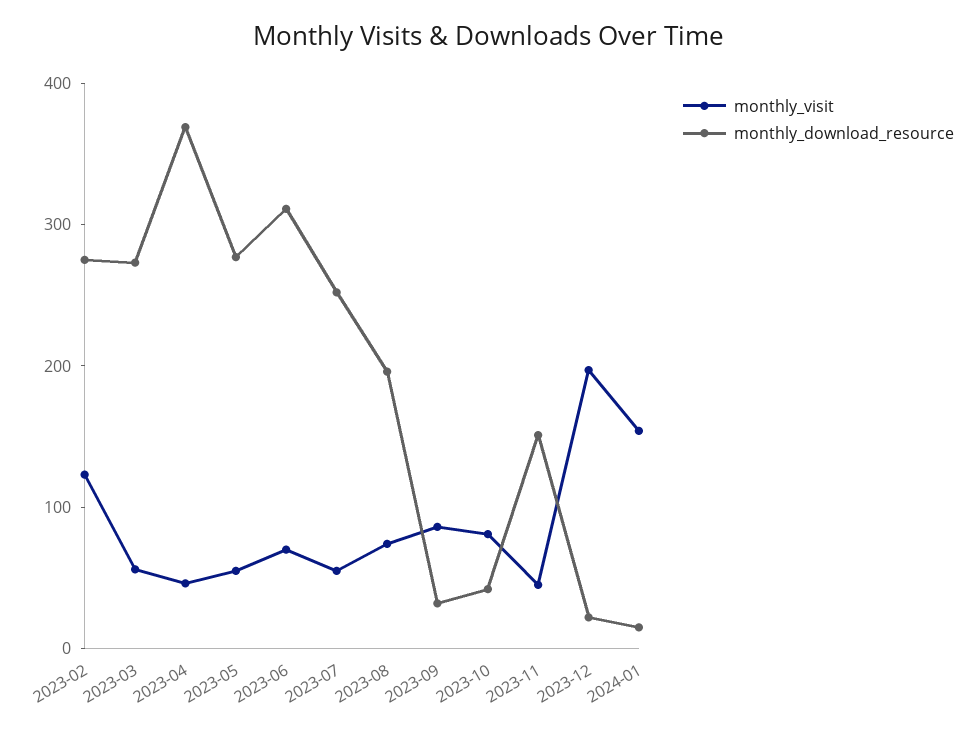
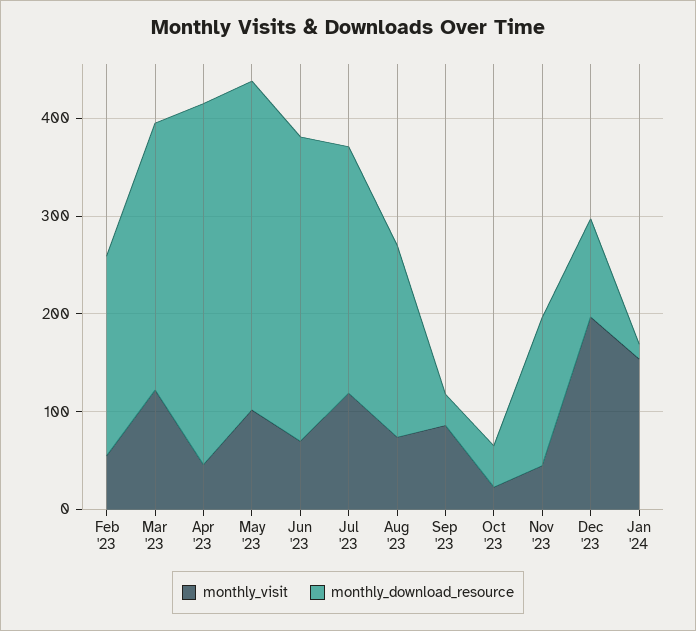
  {
    "monthly_visit": {
-     "2023-02": 120,
+     "2023-02": 60,
-     "2023-03": 60,
+     "2023-03": 120,
      "2023-04": 40,
-     "2023-05": 60,
+     "2023-05": 100,
      "2023-06": 80,
-     "2023-07": 60,
+     "2023-07": 120,
      "2023-08": 80,
      "2023-09": 80,
-     "2023-10": 80,
+     "2023-10": 20,
      "2023-11": 40,
      "2023-12": 200,
      "2024-01": 160
    },
    "monthly_download_resource": {
-     "2023-02": 280,
+     "2023-02": 200,
      "2023-03": 280,
      "2023-04": 360,
-     "2023-05": 280,
+     "2023-05": 340,
      "2023-06": 320,
      "2023-07": 260,
      "2023-08": 200,
      "2023-09": 40,
      "2023-10": 40,
      "2023-11": 160,
-     "2023-12": 20,
+     "2023-12": 100,
      "2024-01": 20
    }
  }

